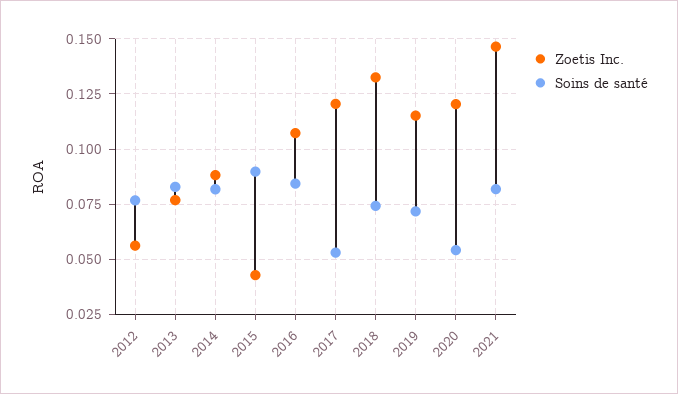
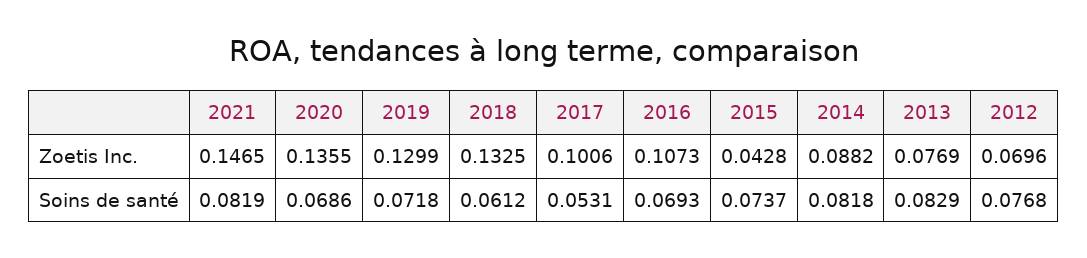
  {
    "Zoetis Inc.": {
-     "2012": 0.055,
+     "2012": 0.0696,
      "2013": 0.0769,
      "2014": 0.0882,
      "2015": 0.0428,
      "2016": 0.1073,
-     "2017": 0.12,
+     "2017": 0.1006,
      "2018": 0.1325,
-     "2019": 0.115,
+     "2019": 0.1299,
-     "2020": 0.12,
+     "2020": 0.1355,
      "2021": 0.1465
    },
    "Soins de santé": {
      "2012": 0.0768,
      "2013": 0.0829,
      "2014": 0.0818,
-     "2015": 0.09,
+     "2015": 0.0737,
-     "2016": 0.085,
+     "2016": 0.0693,
      "2017": 0.0531,
-     "2018": 0.075,
+     "2018": 0.0612,
      "2019": 0.0718,
-     "2020": 0.055,
+     "2020": 0.0686,
      "2021": 0.0819
    }
  }

